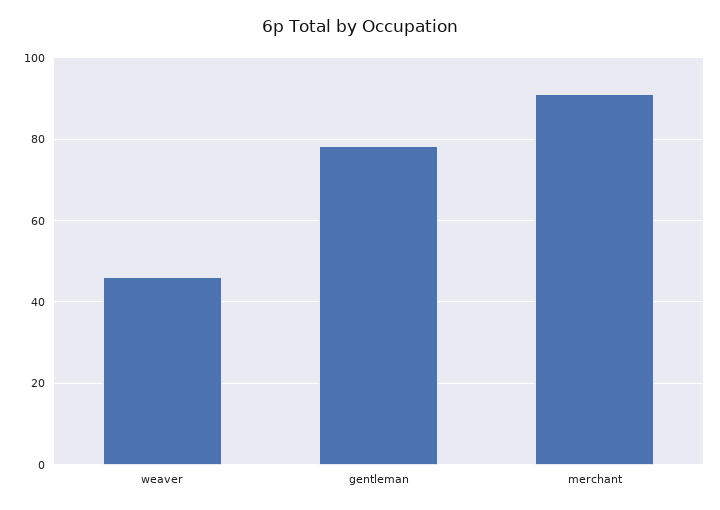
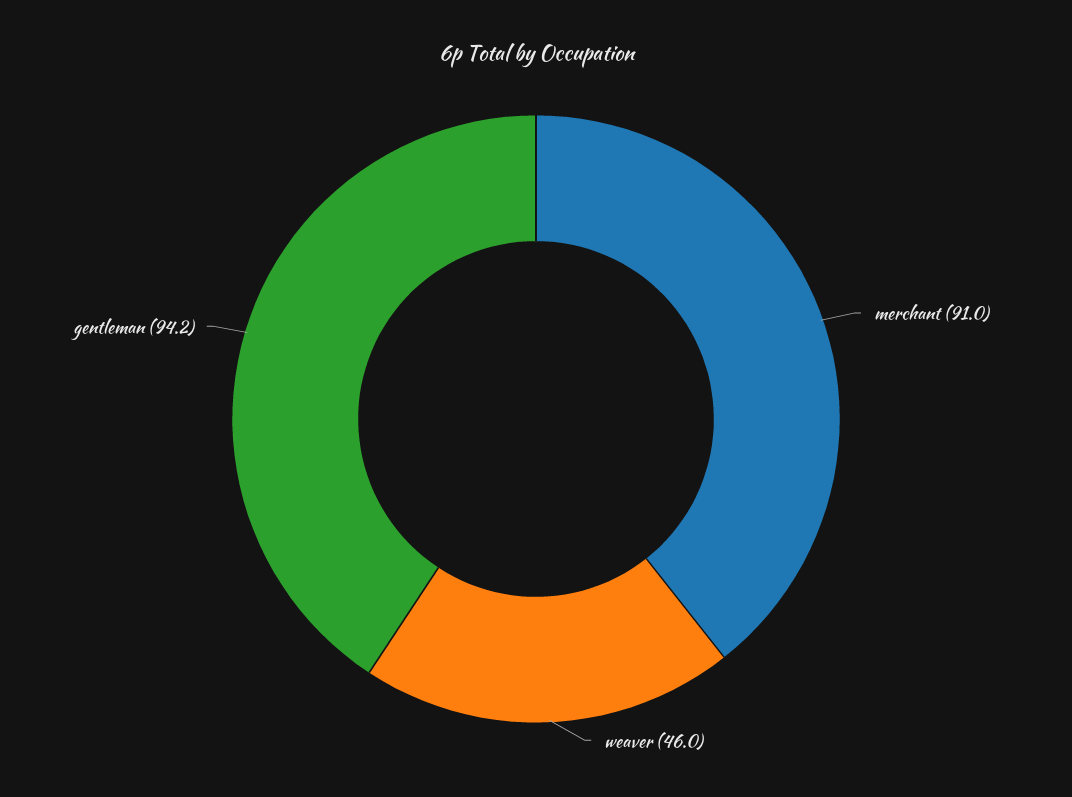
  {
    "weaver": 46,
-   "gentleman": 78,
+   "gentleman": 94.2,
    "merchant": 91
  }

